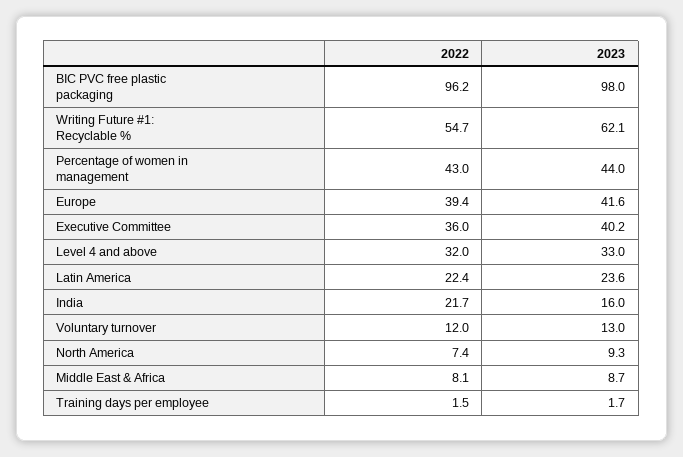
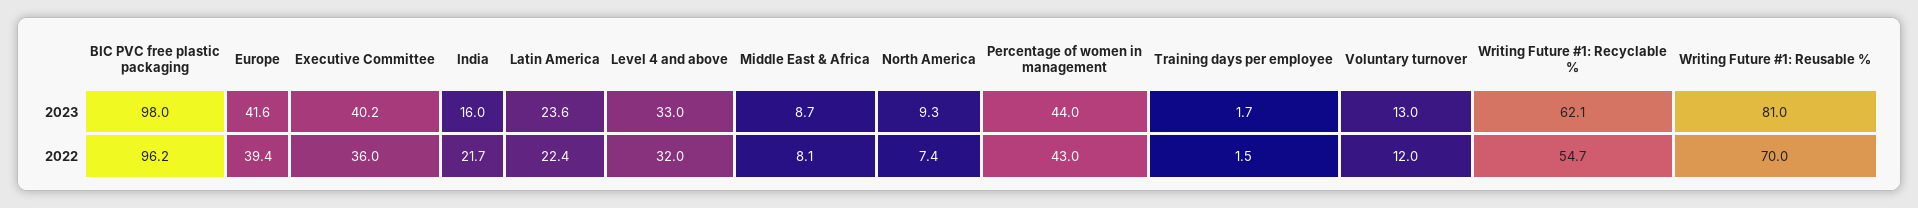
  {
    "2022": {
      "BIC PVC free plastic packaging": 96.2,
      "Writing Future #1: Recyclable %": 54.7,
      "Percentage of women in management": 43,
      "Europe": 39.4,
      "Executive Committee": 36,
      "Level 4 and above": 32,
      "Latin America": 22.4,
      "India": 21.7,
      "Voluntary turnover": 12,
      "North America": 7.4,
      "Middle East & Africa": 8.1,
-     "Training days per employee": 1.5
+     "Training days per employee": 1.5,
+     "Writing Future #1: Reusable %": 70
    },
    "2023": {
      "BIC PVC free plastic packaging": 98,
      "Writing Future #1: Recyclable %": 62.1,
      "Percentage of women in management": 44,
      "Europe": 41.6,
      "Executive Committee": 40.2,
      "Level 4 and above": 33,
      "Latin America": 23.6,
      "India": 16,
      "Voluntary turnover": 13,
      "North America": 9.3,
      "Middle East & Africa": 8.7,
-     "Training days per employee": 1.7
+     "Training days per employee": 1.7,
+     "Writing Future #1: Reusable %": 81
    }
  }

